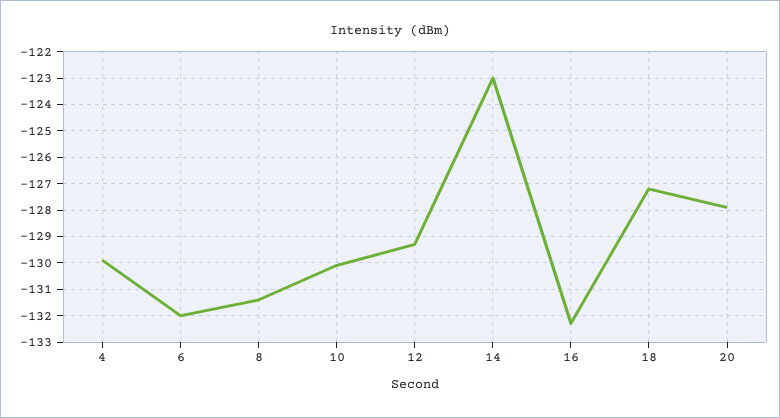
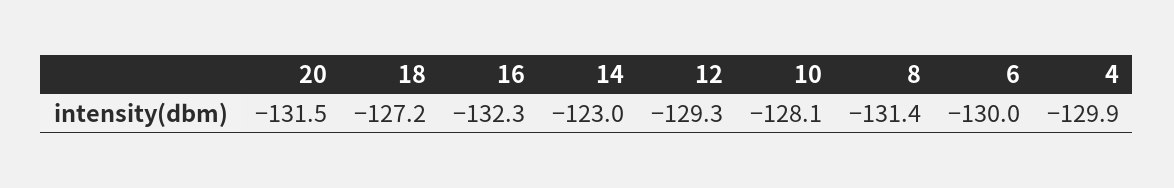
  {
    "4": -129.9,
-   "6": -132,
+   "6": -130,
    "8": -131.4,
-   "10": -130,
+   "10": -128.1,
    "12": -129.3,
    "14": -123,
    "16": -132.3,
    "18": -127.2,
-   "20": -128
+   "20": -131.5
  }

